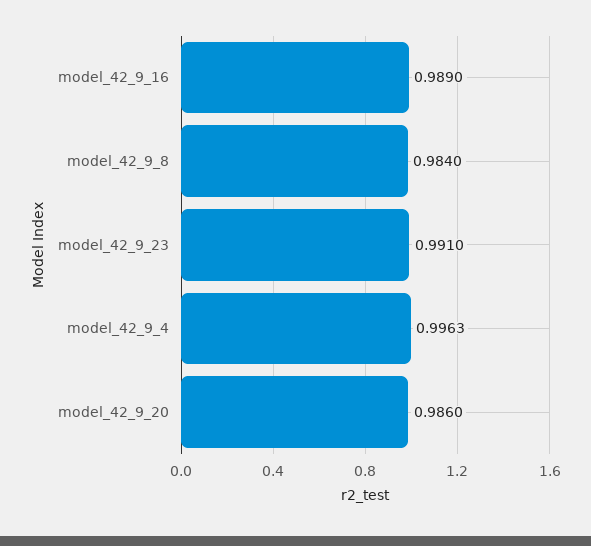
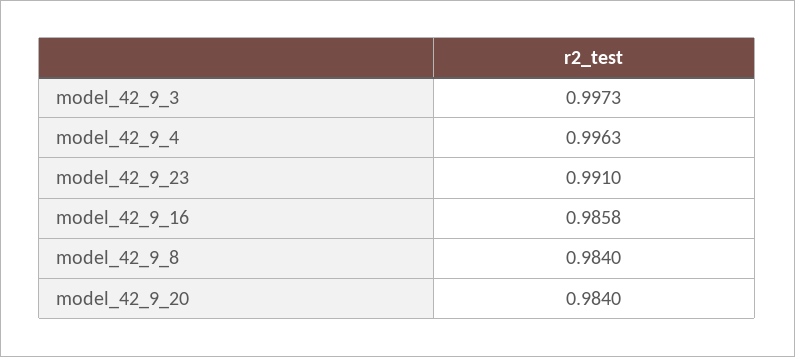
  {
-   "model_42_9_16": 0.989,
+   "model_42_9_16": 0.9858,
    "model_42_9_8": 0.984,
    "model_42_9_23": 0.991,
    "model_42_9_4": 0.9963,
-   "model_42_9_20": 0.986
+   "model_42_9_20": 0.984,
+   "model_42_9_3": 0.9973
  }

